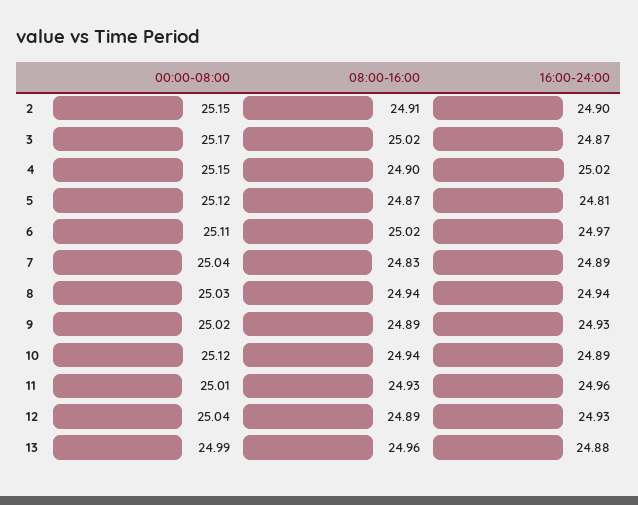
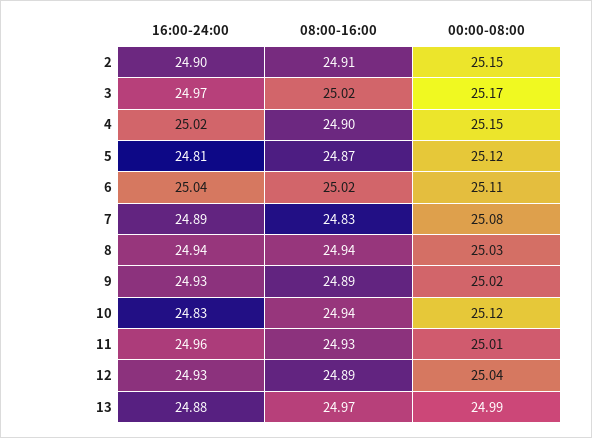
  {
    "00:00-08:00": {
      "2": 25.15,
      "3": 25.17,
      "4": 25.15,
      "5": 25.12,
      "6": 25.11,
-     "7": 25.04,
+     "7": 25.08,
      "8": 25.03,
      "9": 25.02,
      "10": 25.12,
      "11": 25.01,
      "12": 25.04,
      "13": 24.99
    },
    "08:00-16:00": {
      "2": 24.91,
      "3": 25.02,
      "4": 24.9,
      "5": 24.87,
      "6": 25.02,
      "7": 24.83,
      "8": 24.94,
      "9": 24.89,
      "10": 24.94,
      "11": 24.93,
      "12": 24.89,
-     "13": 24.96
+     "13": 24.97
    },
    "16:00-24:00": {
      "2": 24.9,
-     "3": 24.87,
+     "3": 24.97,
      "4": 25.02,
      "5": 24.81,
-     "6": 24.97,
+     "6": 25.04,
      "7": 24.89,
      "8": 24.94,
      "9": 24.93,
-     "10": 24.89,
+     "10": 24.83,
      "11": 24.96,
      "12": 24.93,
      "13": 24.88
    }
  }

